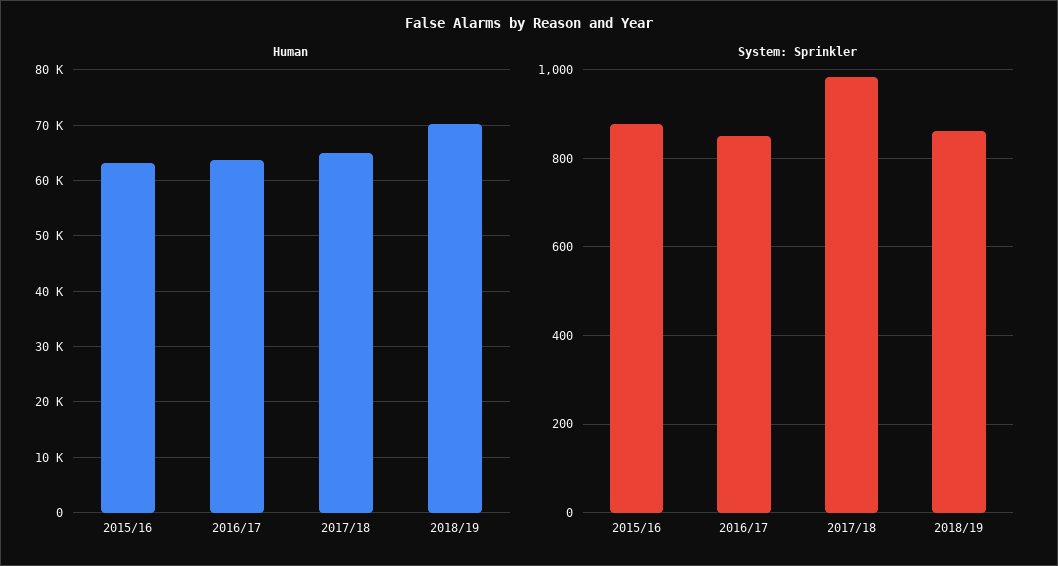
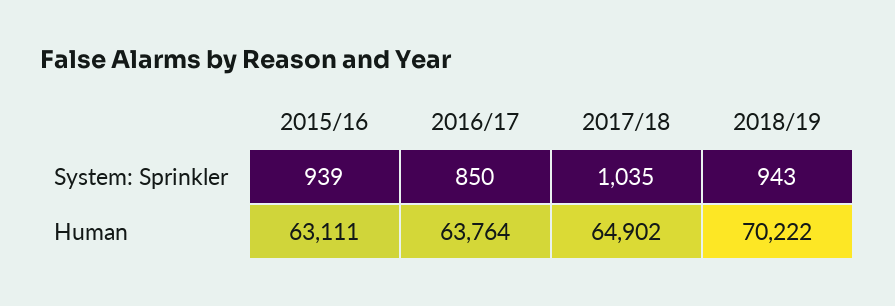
  {
    "Human": {
      "2015/16": 63111,
      "2016/17": 63764,
      "2017/18": 64902,
      "2018/19": 70222
    },
    "System: Sprinkler": {
-     "2015/16": 880,
+     "2015/16": 939,
      "2016/17": 850,
-     "2017/18": 980,
+     "2017/18": 1035,
-     "2018/19": 860
+     "2018/19": 943
    }
  }

